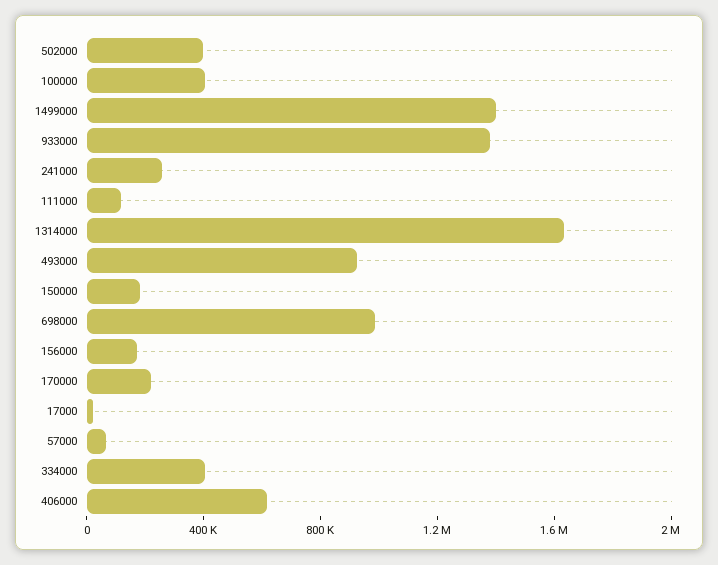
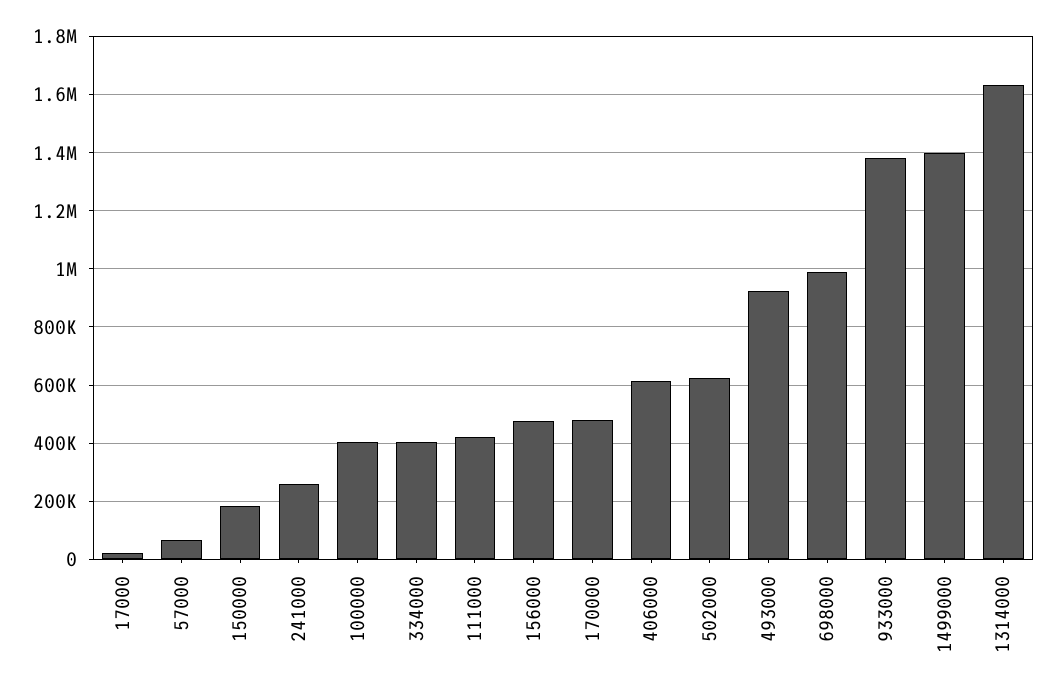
  {
-   "502000": 400000,
+   "502000": 625000,
    "100000": 400000,
    "1499000": 1400000,
    "933000": 1375000,
    "241000": 250000,
-   "111000": 100000,
+   "111000": 425000,
    "1314000": 1625000,
    "493000": 925000,
    "150000": 175000,
    "698000": 1000000,
-   "156000": 200000,
+   "156000": 475000,
-   "170000": 200000,
+   "170000": 475000,
    "17000": 25000,
    "57000": 75000,
    "334000": 400000,
    "406000": 625000
  }

